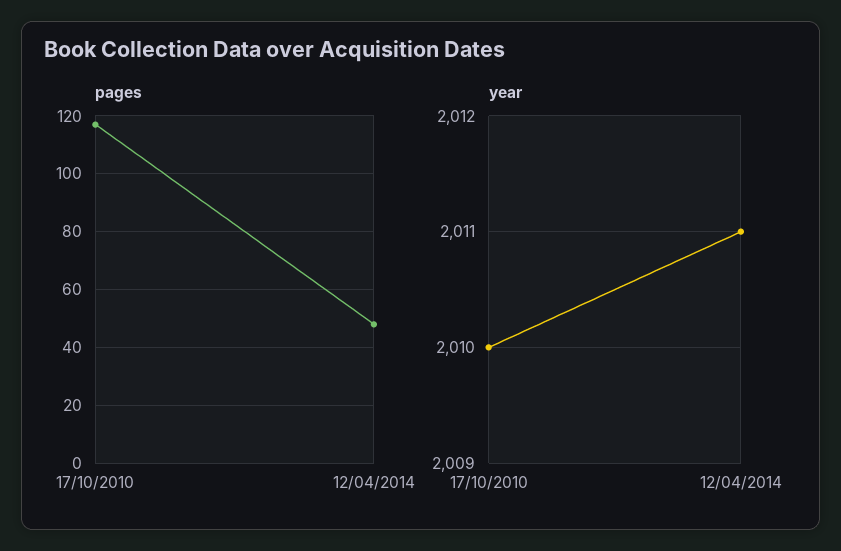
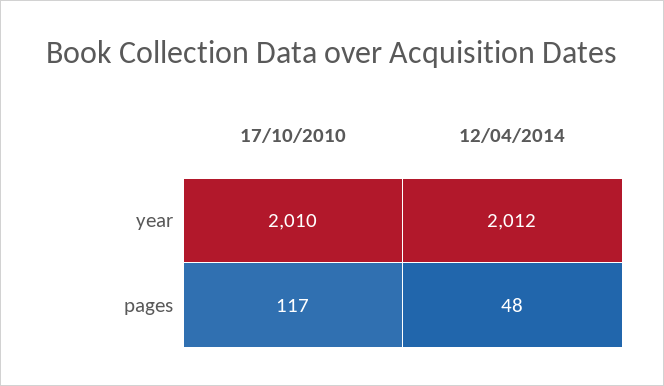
  {
    "pages": {
      "17/10/2010": 117,
      "12/04/2014": 48
    },
    "year": {
      "17/10/2010": 2010,
-     "12/04/2014": 2011
+     "12/04/2014": 2012
    }
  }

